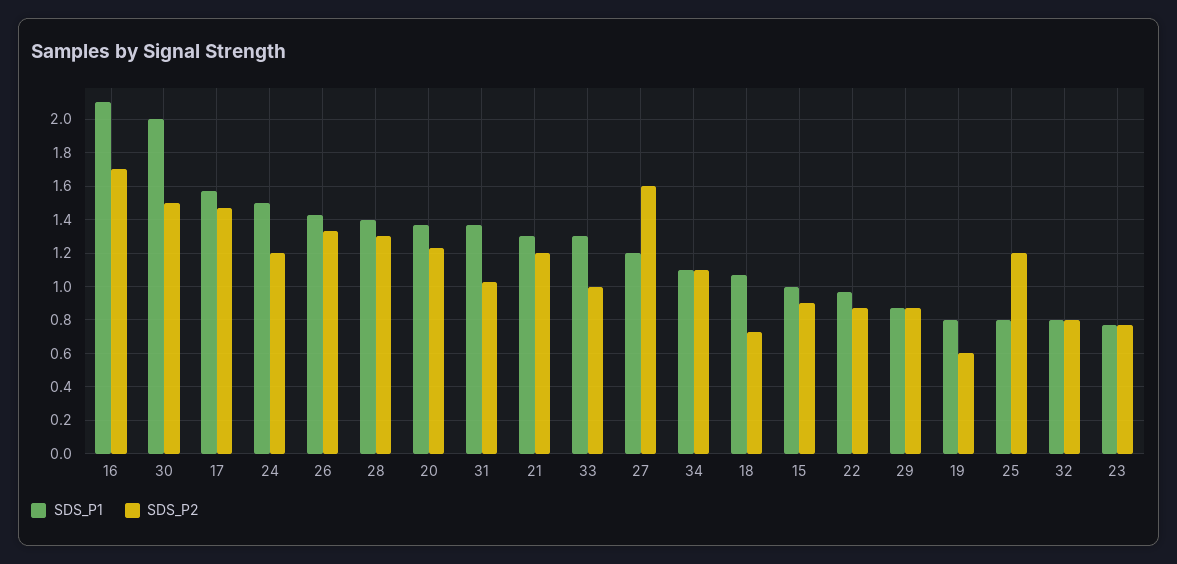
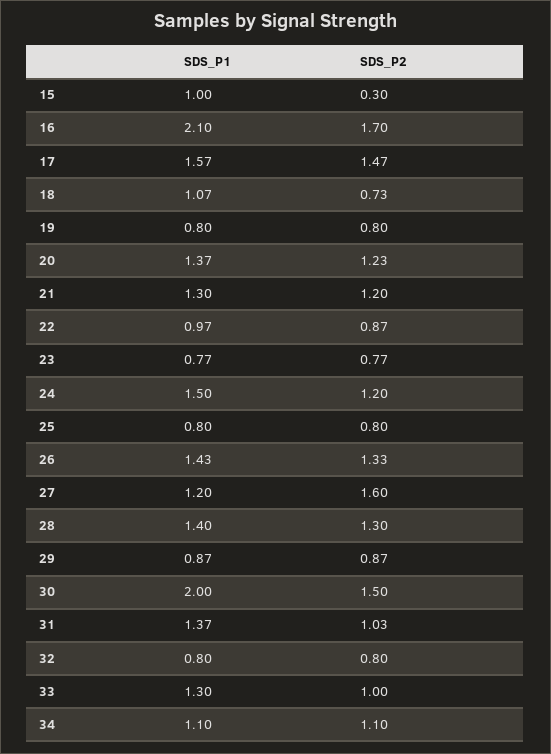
  {
    "SDS_P1": {
      "16": 2.1,
      "30": 2,
      "17": 1.57,
      "24": 1.5,
      "26": 1.43,
      "28": 1.4,
      "20": 1.37,
      "31": 1.37,
      "21": 1.3,
      "33": 1.3,
      "27": 1.2,
      "34": 1.1,
      "18": 1.07,
      "15": 1,
      "22": 0.97,
      "29": 0.87,
      "19": 0.8,
      "25": 0.8,
      "32": 0.8,
      "23": 0.77
    },
    "SDS_P2": {
      "16": 1.7,
      "30": 1.5,
      "17": 1.47,
      "24": 1.2,
      "26": 1.33,
      "28": 1.3,
      "20": 1.23,
      "31": 1.03,
      "21": 1.2,
      "33": 1,
      "27": 1.6,
      "34": 1.1,
      "18": 0.73,
-     "15": 0.9,
+     "15": 0.3,
      "22": 0.87,
      "29": 0.87,
-     "19": 0.6,
+     "19": 0.8,
-     "25": 1.2,
+     "25": 0.8,
      "32": 0.8,
      "23": 0.77
    }
  }

